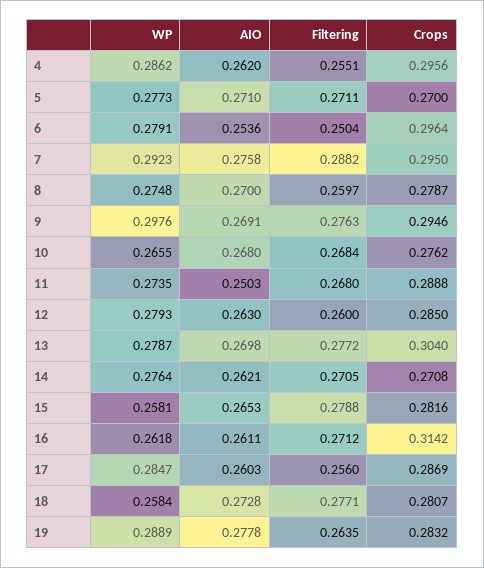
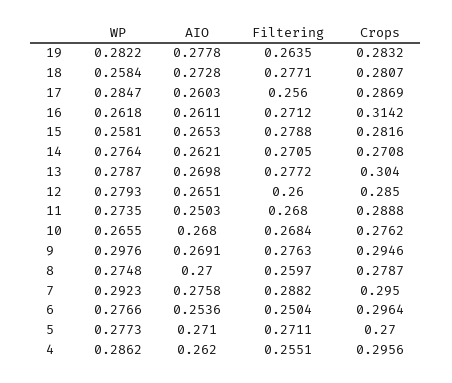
  {
    "WP": {
      "4": 0.2862,
      "5": 0.2773,
-     "6": 0.2791,
+     "6": 0.2766,
      "7": 0.2923,
      "8": 0.2748,
      "9": 0.2976,
      "10": 0.2655,
      "11": 0.2735,
      "12": 0.2793,
      "13": 0.2787,
      "14": 0.2764,
      "15": 0.2581,
      "16": 0.2618,
      "17": 0.2847,
      "18": 0.2584,
-     "19": 0.2889
+     "19": 0.2822
    },
    "AIO": {
      "4": 0.262,
      "5": 0.271,
      "6": 0.2536,
      "7": 0.2758,
      "8": 0.27,
      "9": 0.2691,
      "10": 0.268,
      "11": 0.2503,
-     "12": 0.263,
+     "12": 0.2651,
      "13": 0.2698,
      "14": 0.2621,
      "15": 0.2653,
      "16": 0.2611,
      "17": 0.2603,
      "18": 0.2728,
      "19": 0.2778
    },
    "Filtering": {
      "4": 0.2551,
      "5": 0.2711,
      "6": 0.2504,
      "7": 0.2882,
      "8": 0.2597,
      "9": 0.2763,
      "10": 0.2684,
      "11": 0.268,
      "12": 0.26,
      "13": 0.2772,
      "14": 0.2705,
      "15": 0.2788,
      "16": 0.2712,
      "17": 0.256,
      "18": 0.2771,
      "19": 0.2635
    },
    "Crops": {
      "4": 0.2956,
      "5": 0.27,
      "6": 0.2964,
      "7": 0.295,
      "8": 0.2787,
      "9": 0.2946,
      "10": 0.2762,
      "11": 0.2888,
      "12": 0.285,
      "13": 0.304,
      "14": 0.2708,
      "15": 0.2816,
      "16": 0.3142,
      "17": 0.2869,
      "18": 0.2807,
      "19": 0.2832
    }
  }

